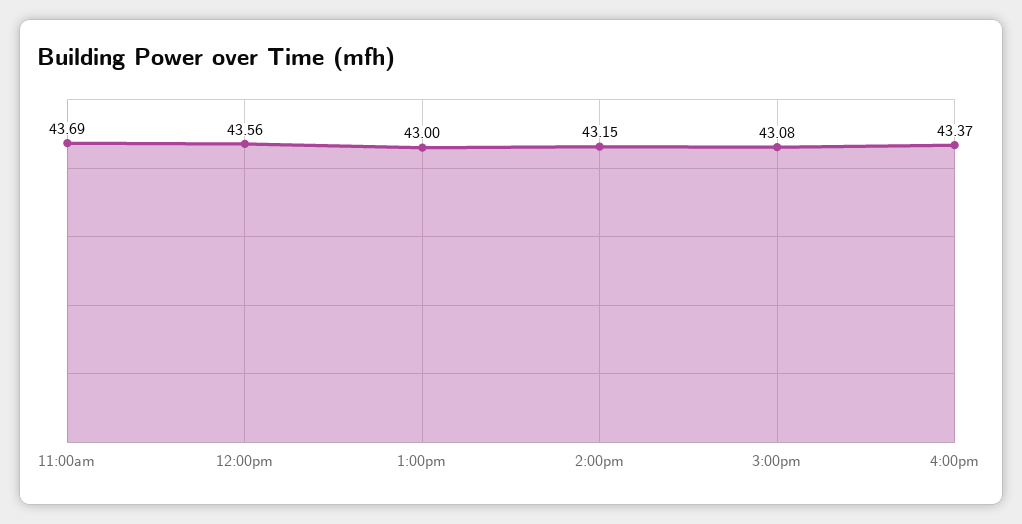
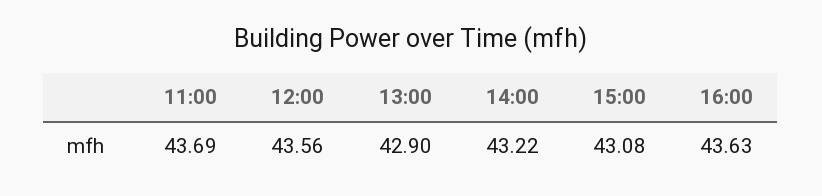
  {
    "11:00am": 43.69,
    "12:00pm": 43.56,
-   "1:00pm": 43,
+   "1:00pm": 42.9,
-   "2:00pm": 43.15,
+   "2:00pm": 43.22,
    "3:00pm": 43.08,
-   "4:00pm": 43.37
+   "4:00pm": 43.63
  }

